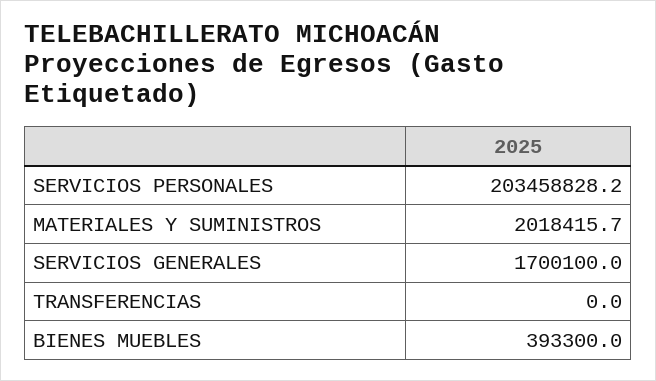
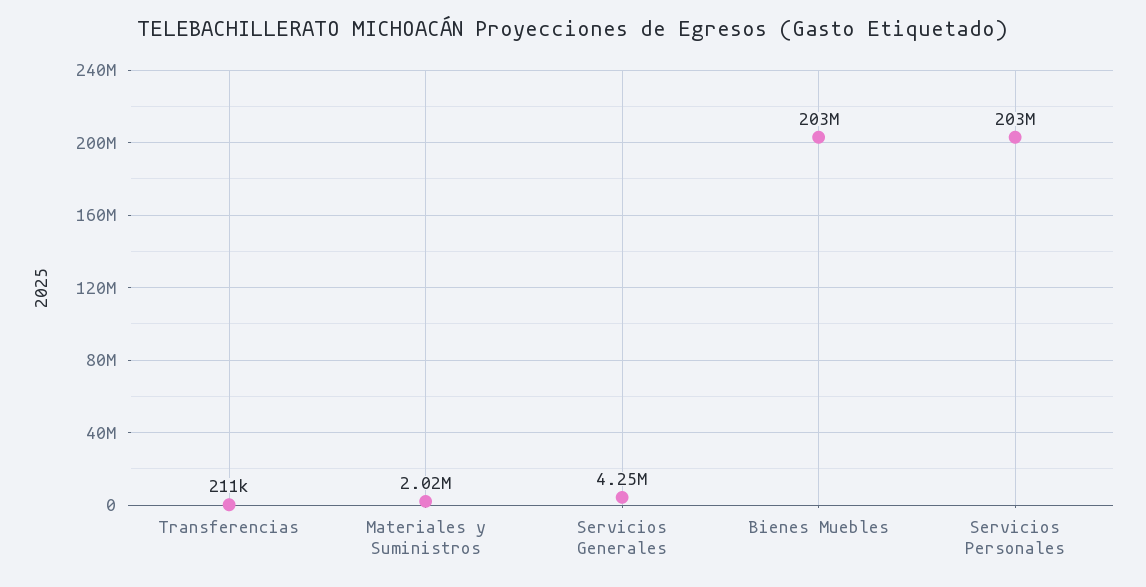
  {
    "SERVICIOS PERSONALES": 203458828.2,
    "MATERIALES Y SUMINISTROS": 2018415.7,
-   "SERVICIOS GENERALES": 1700100,
+   "SERVICIOS GENERALES": 4250000,
-   "TRANSFERENCIAS": 0,
+   "TRANSFERENCIAS": 211000,
-   "BIENES MUEBLES": 393300
+   "BIENES MUEBLES": 203000000
  }

